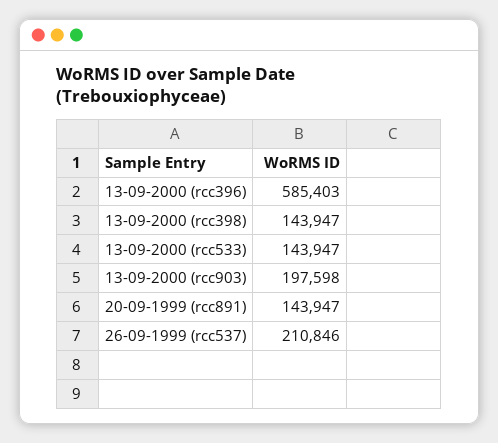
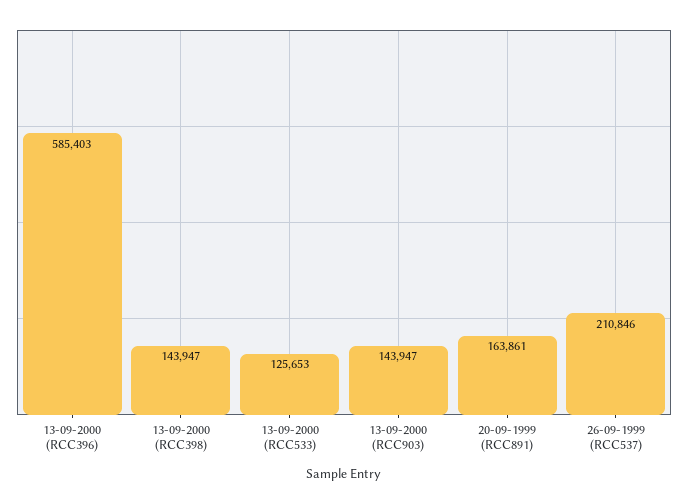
  {
    "13-09-2000 (rcc396)": 585403,
    "13-09-2000 (rcc398)": 143947,
-   "13-09-2000 (rcc533)": 143947,
+   "13-09-2000 (rcc533)": 125653,
-   "13-09-2000 (rcc903)": 197598,
+   "13-09-2000 (rcc903)": 143947,
-   "20-09-1999 (rcc891)": 143947,
+   "20-09-1999 (rcc891)": 163861,
    "26-09-1999 (rcc537)": 210846
  }

